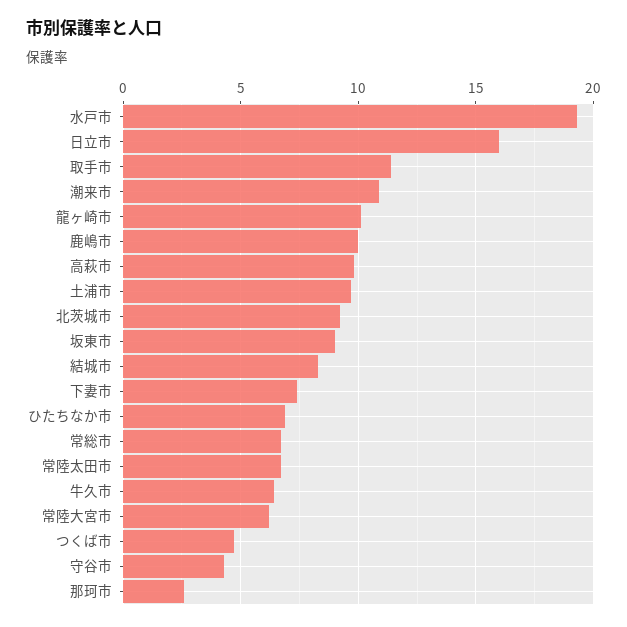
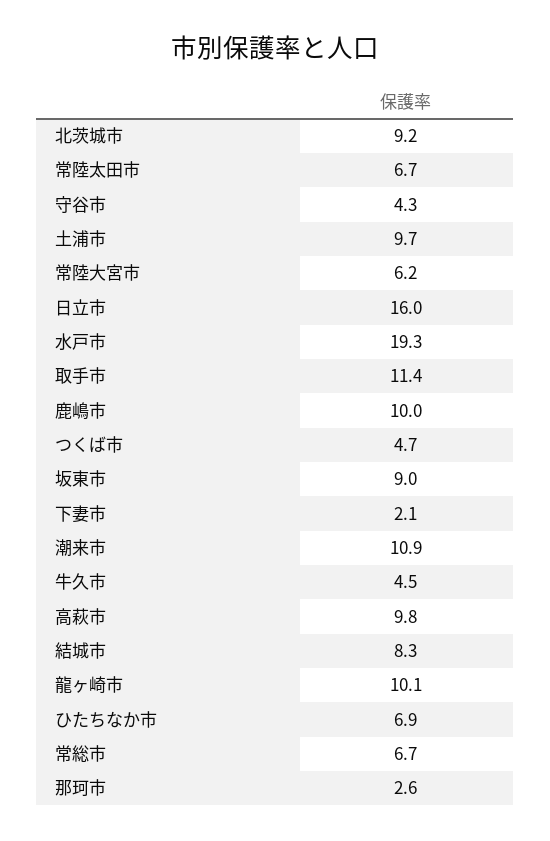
  {
    "水戸市": 19.3,
    "日立市": 16,
    "取手市": 11.4,
    "潮来市": 10.9,
    "龍ヶ崎市": 10.1,
    "鹿嶋市": 10,
    "高萩市": 9.8,
    "土浦市": 9.7,
    "北茨城市": 9.2,
    "坂東市": 9,
    "結城市": 8.3,
-   "下妻市": 7.5,
+   "下妻市": 2.1,
    "ひたちなか市": 6.9,
    "常総市": 6.7,
    "常陸太田市": 6.7,
-   "牛久市": 6.5,
+   "牛久市": 4.5,
    "常陸大宮市": 6.2,
    "つくば市": 4.7,
    "守谷市": 4.3,
    "那珂市": 2.6
  }

